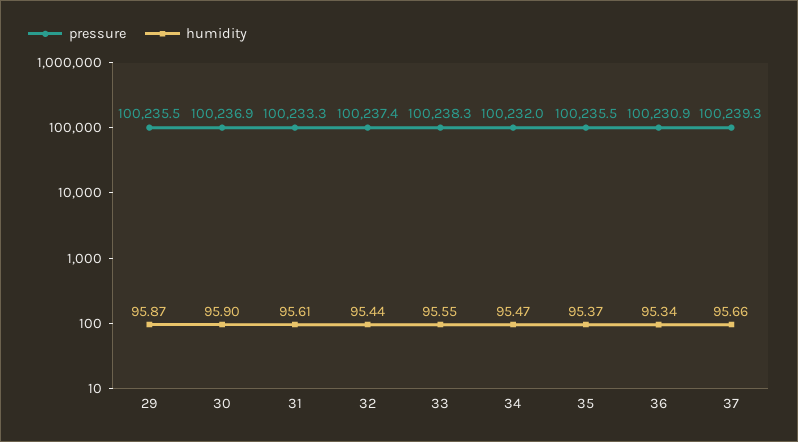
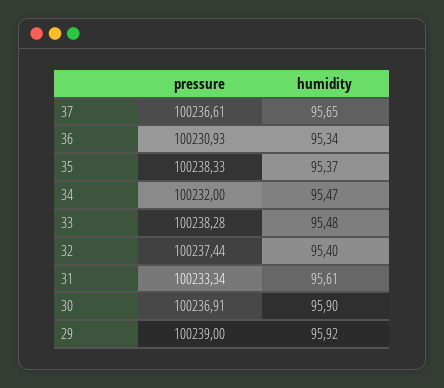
  {
    "pressure": {
-     "29": 100235.5,
+     "29": 100239,
      "30": 100236.91,
      "31": 100233.34,
      "32": 100237.44,
      "33": 100238.28,
      "34": 100232,
-     "35": 100235.5,
+     "35": 100238.33,
      "36": 100230.93,
-     "37": 100239.3
+     "37": 100236.61
    },
    "humidity": {
-     "29": 95.87,
+     "29": 95.92,
      "30": 95.9,
      "31": 95.61,
-     "32": 95.44,
+     "32": 95.4,
-     "33": 95.55,
+     "33": 95.48,
      "34": 95.47,
      "35": 95.37,
      "36": 95.34,
-     "37": 95.66
+     "37": 95.65
    }
  }

